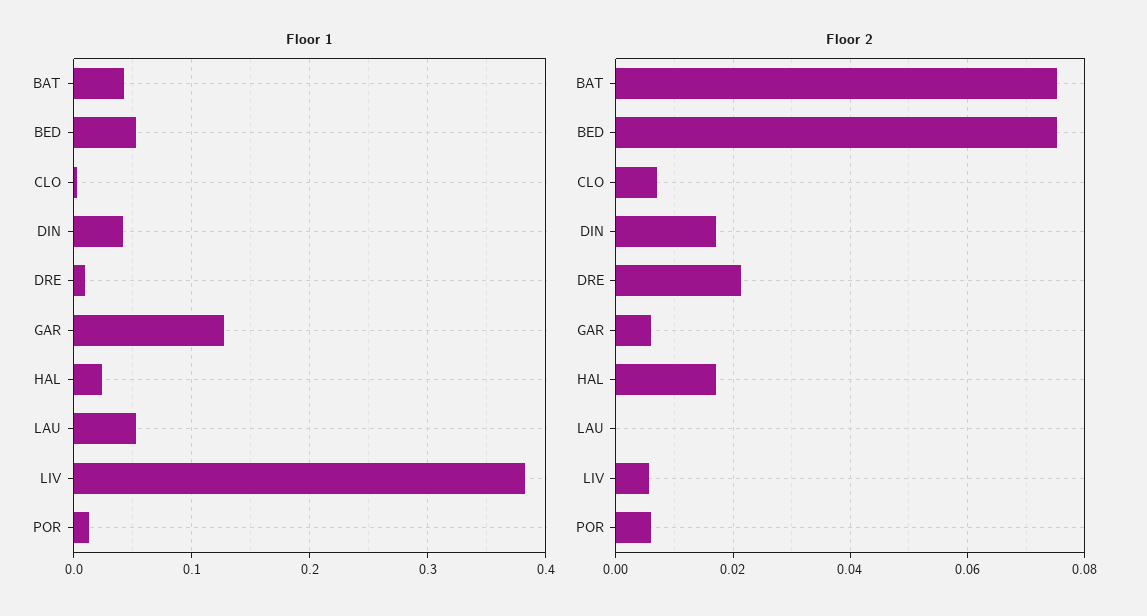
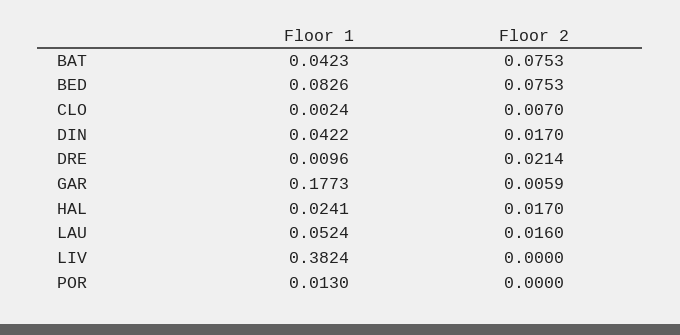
  {
    "Floor 1": {
      "BAT": 0.0423,
-     "BED": 0.05,
+     "BED": 0.0826,
      "CLO": 0.0024,
      "DIN": 0.0422,
      "DRE": 0.0096,
-     "GAR": 0.13,
+     "GAR": 0.1773,
      "HAL": 0.0241,
      "LAU": 0.0524,
      "LIV": 0.3824,
      "POR": 0.013
    },
    "Floor 2": {
      "BAT": 0.0753,
      "BED": 0.0753,
      "CLO": 0.007,
      "DIN": 0.017,
      "DRE": 0.0214,
      "GAR": 0.0059,
      "HAL": 0.017,
-     "LAU": 0,
+     "LAU": 0.016,
-     "LIV": 0.006,
+     "LIV": 0,
-     "POR": 0.006
+     "POR": 0
    }
  }

